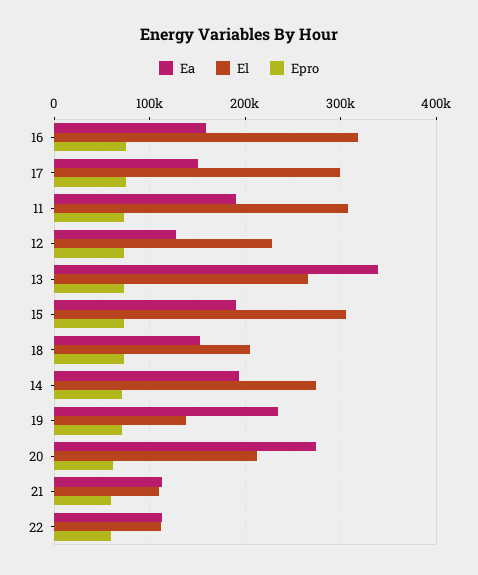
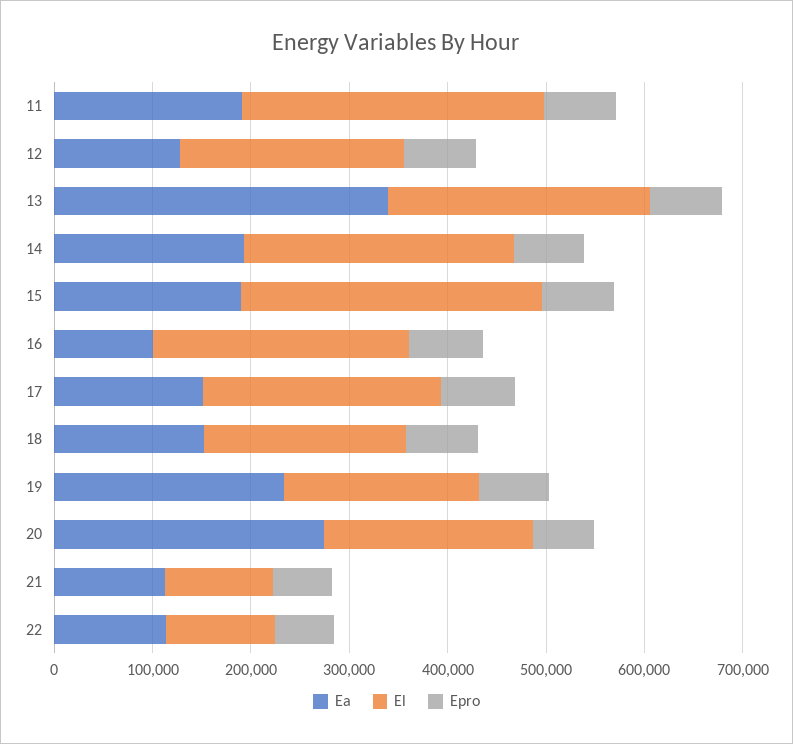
  {
    "Ea": {
-     "16": 160000,
+     "16": 100000,
      "17": 150000,
      "11": 190000,
      "12": 130000,
      "13": 340000,
      "15": 190000,
      "18": 150000,
      "14": 190000,
      "19": 230000,
      "20": 270000,
      "21": 110000,
      "22": 110000
    },
    "El": {
-     "16": 320000,
+     "16": 260000,
-     "17": 300000,
+     "17": 240000,
      "11": 310000,
      "12": 230000,
      "13": 270000,
      "15": 310000,
      "18": 210000,
      "14": 270000,
-     "19": 140000,
+     "19": 200000,
      "20": 210000,
      "21": 110000,
      "22": 110000
    },
    "Epro": {
      "16": 80000,
      "17": 80000,
      "11": 70000,
      "12": 70000,
      "13": 70000,
      "15": 70000,
      "18": 70000,
      "14": 70000,
      "19": 70000,
      "20": 60000,
      "21": 60000,
      "22": 60000
    }
  }

